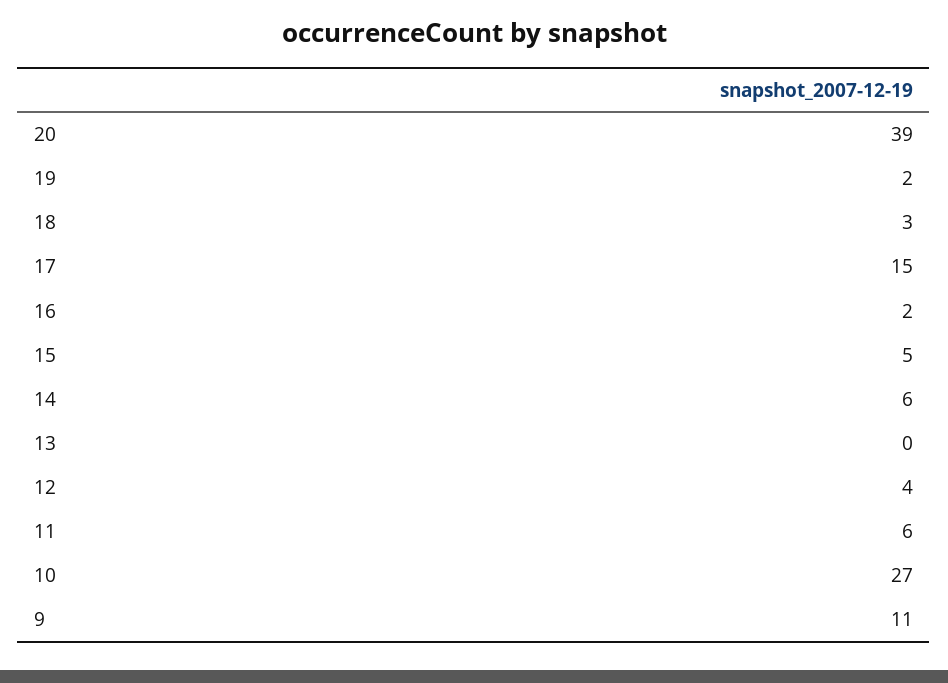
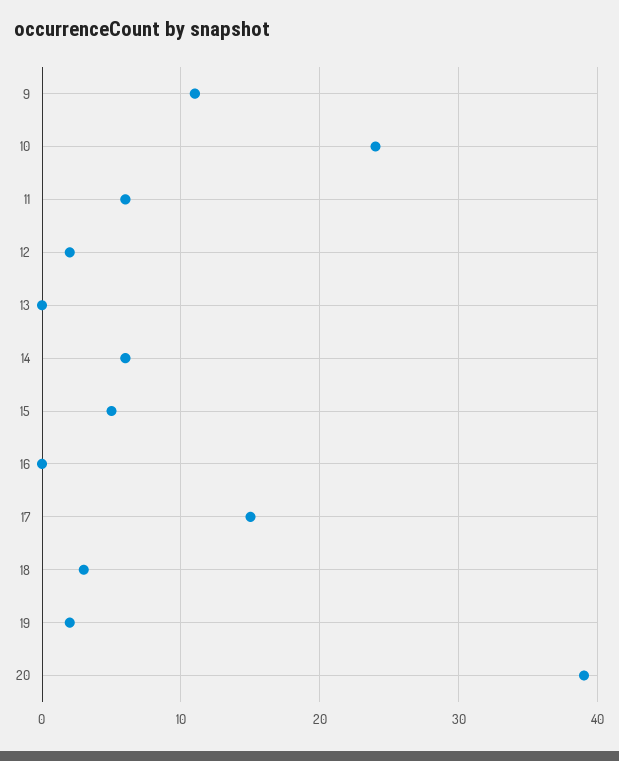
  {
    "20": 39,
    "19": 2,
    "18": 3,
    "17": 15,
-   "16": 2,
+   "16": 0,
    "15": 5,
    "14": 6,
    "13": 0,
-   "12": 4,
+   "12": 2,
    "11": 6,
-   "10": 27,
+   "10": 24,
    "9": 11
  }

